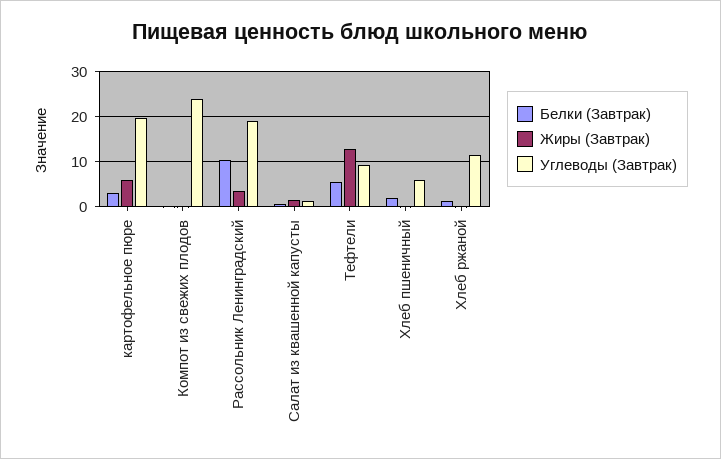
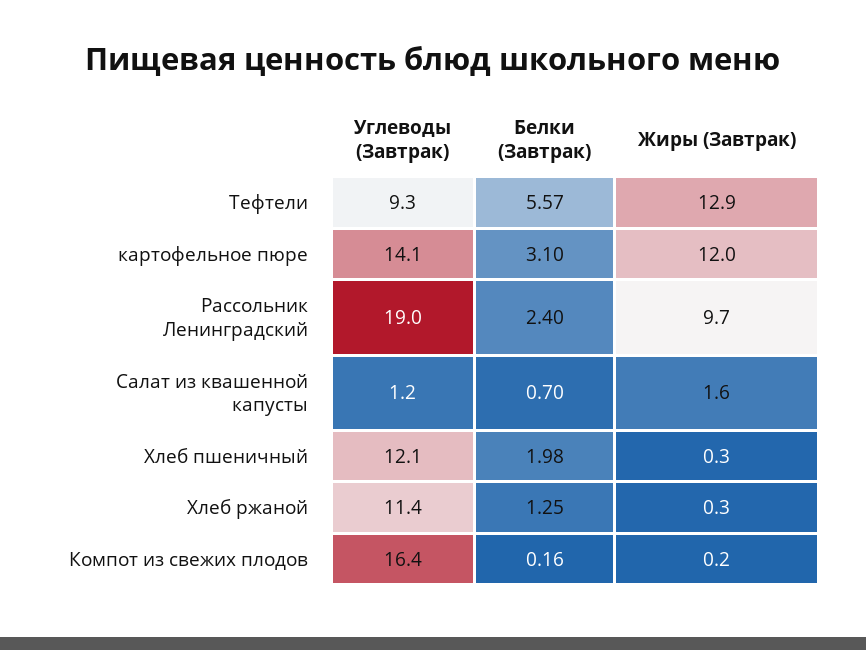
  {
    "Белки (Завтрак)": {
      "картофельное пюре": 3.1,
      "Компот из свежих плодов": 0.16,
-     "Рассольник Ленинградский": 10,
+     "Рассольник Ленинградский": 2.4,
      "Салат из квашенной капусты": 0.7,
      "Тефтели": 5.57,
      "Хлеб пшеничный": 1.98,
      "Хлеб ржаной": 1.25
    },
    "Жиры (Завтрак)": {
-     "картофельное пюре": 6,
+     "картофельное пюре": 12,
      "Компот из свежих плодов": 0.2,
-     "Рассольник Ленинградский": 4,
+     "Рассольник Ленинградский": 9.7,
      "Салат из квашенной капусты": 1.6,
      "Тефтели": 12.9,
      "Хлеб пшеничный": 0.3,
      "Хлеб ржаной": 0.3
    },
    "Углеводы (Завтрак)": {
-     "картофельное пюре": 20,
+     "картофельное пюре": 14.1,
-     "Компот из свежих плодов": 24,
+     "Компот из свежих плодов": 16.4,
      "Рассольник Ленинградский": 19,
      "Салат из квашенной капусты": 1.2,
      "Тефтели": 9.3,
-     "Хлеб пшеничный": 6,
+     "Хлеб пшеничный": 12.1,
      "Хлеб ржаной": 11.4
    }
  }

